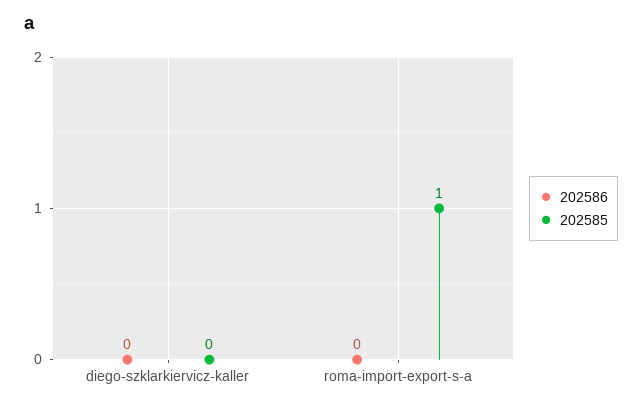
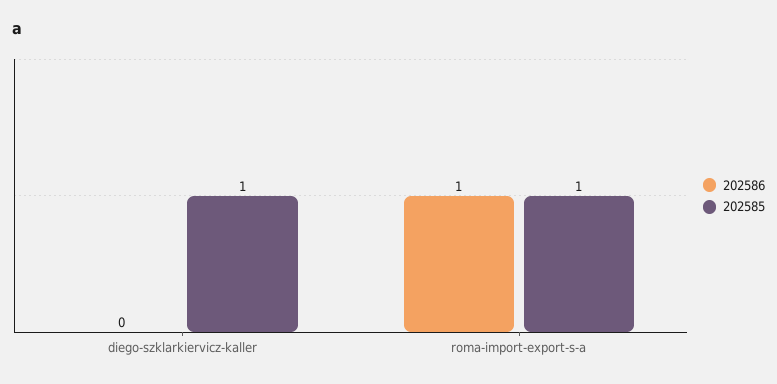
  {
    "202586": {
      "diego-szklarkiervicz-kaller": 0,
-     "roma-import-export-s-a": 0
+     "roma-import-export-s-a": 1
    },
    "202585": {
-     "diego-szklarkiervicz-kaller": 0,
+     "diego-szklarkiervicz-kaller": 1,
      "roma-import-export-s-a": 1
    }
  }

